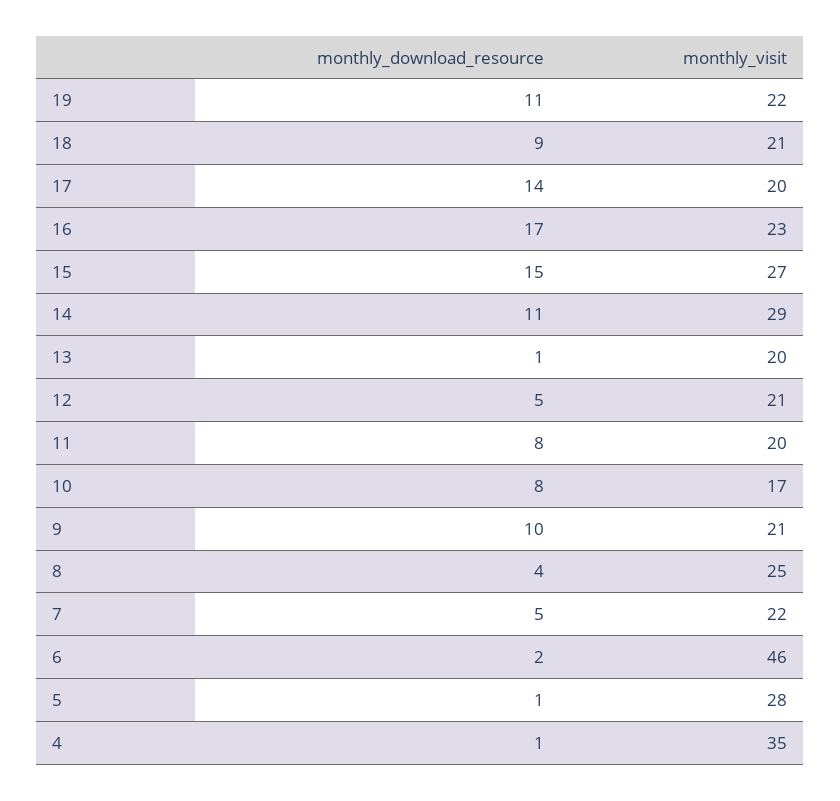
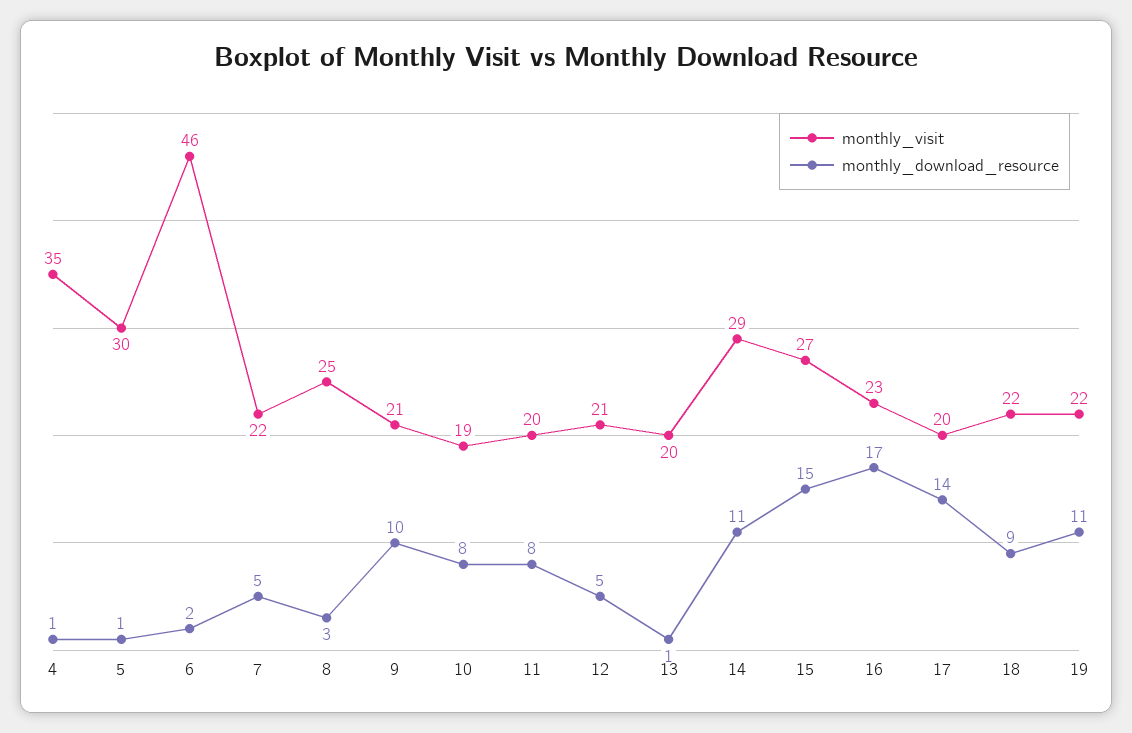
  {
    "monthly_download_resource": {
      "19": 11,
      "18": 9,
      "17": 14,
      "16": 17,
      "15": 15,
      "14": 11,
      "13": 1,
      "12": 5,
      "11": 8,
      "10": 8,
      "9": 10,
-     "8": 4,
+     "8": 3,
      "7": 5,
      "6": 2,
      "5": 1,
      "4": 1
    },
    "monthly_visit": {
      "19": 22,
-     "18": 21,
+     "18": 22,
      "17": 20,
      "16": 23,
      "15": 27,
      "14": 29,
      "13": 20,
      "12": 21,
      "11": 20,
-     "10": 17,
+     "10": 19,
      "9": 21,
      "8": 25,
      "7": 22,
      "6": 46,
-     "5": 28,
+     "5": 30,
      "4": 35
    }
  }

